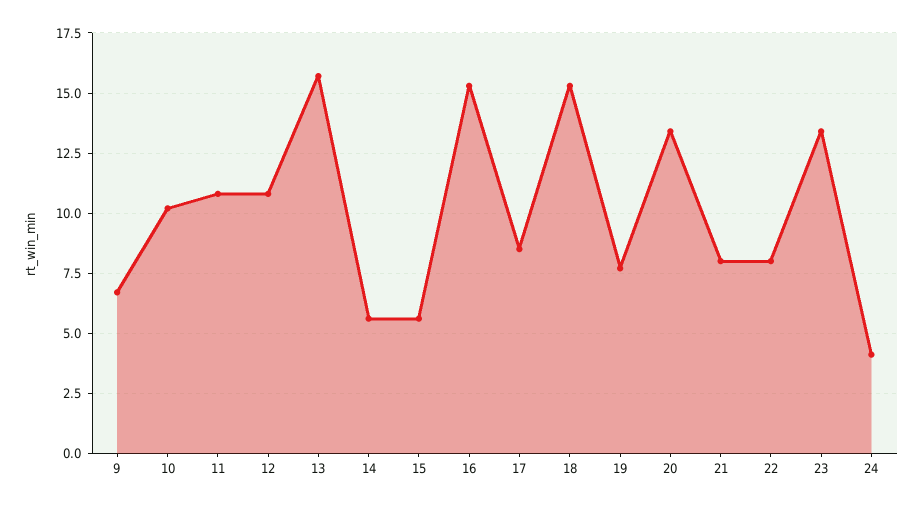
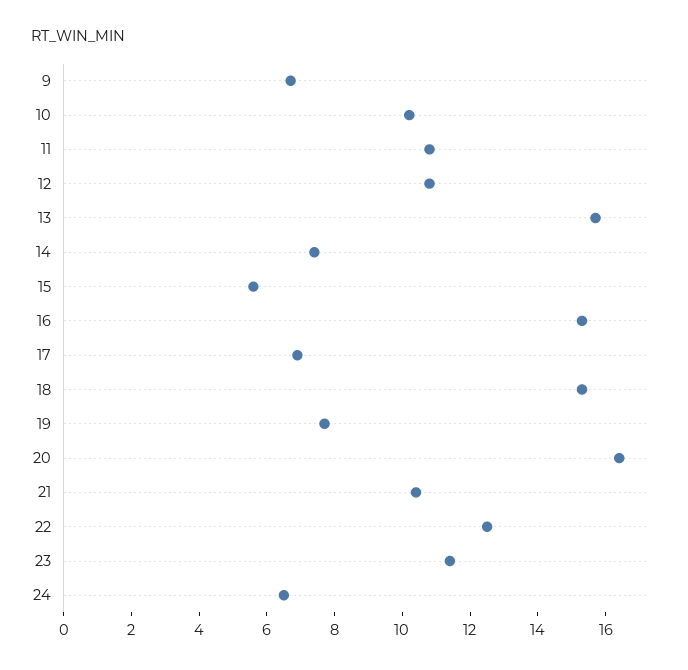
  {
    "9": 6.5,
    "10": 10,
    "11": 11,
    "12": 11,
    "13": 15.5,
-   "14": 5.5,
+   "14": 7.5,
    "15": 5.5,
    "16": 15.5,
-   "17": 8.5,
+   "17": 7,
    "18": 15.5,
    "19": 7.5,
-   "20": 13.5,
+   "20": 16.5,
-   "21": 8,
+   "21": 10.5,
-   "22": 8,
+   "22": 12.5,
-   "23": 13.5,
+   "23": 11.5,
-   "24": 4
+   "24": 6.5
  }

